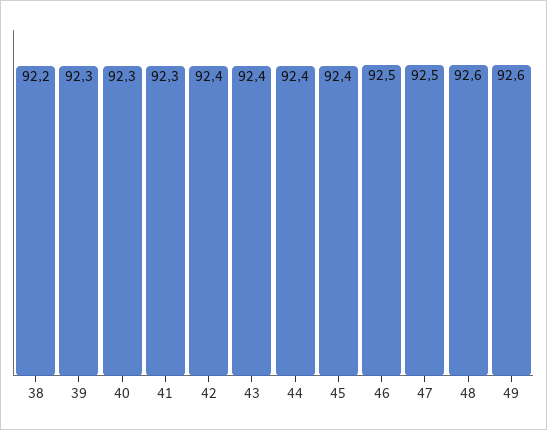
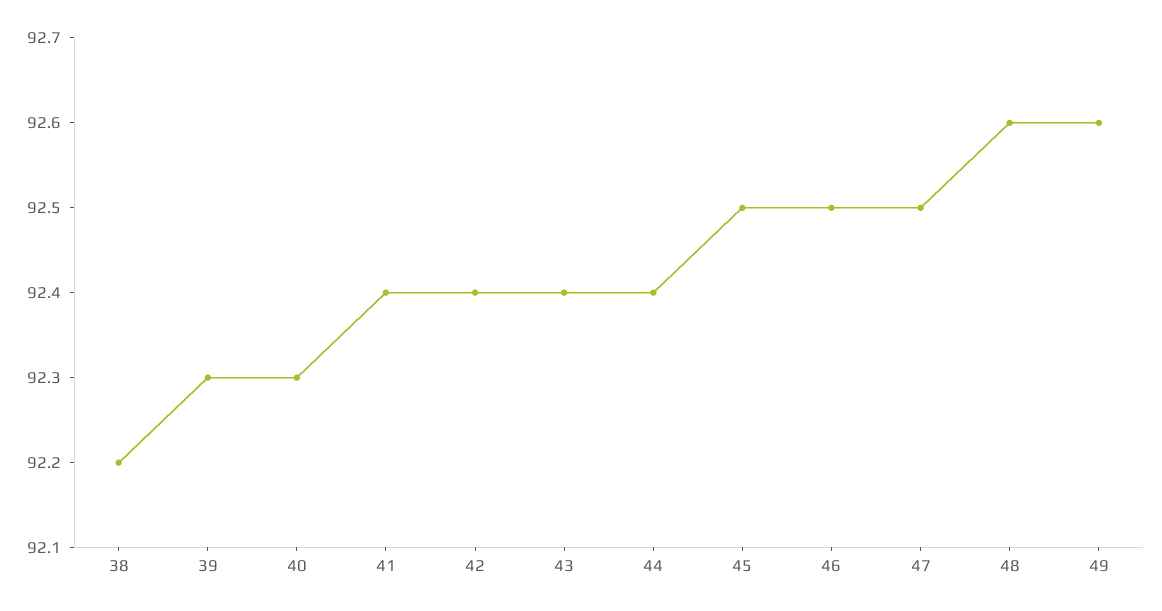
  {
    "38": 92.2,
    "39": 92.3,
    "40": 92.3,
-   "41": 92.3,
+   "41": 92.4,
    "42": 92.4,
    "43": 92.4,
    "44": 92.4,
-   "45": 92.4,
+   "45": 92.5,
    "46": 92.5,
    "47": 92.5,
    "48": 92.6,
    "49": 92.6
  }

